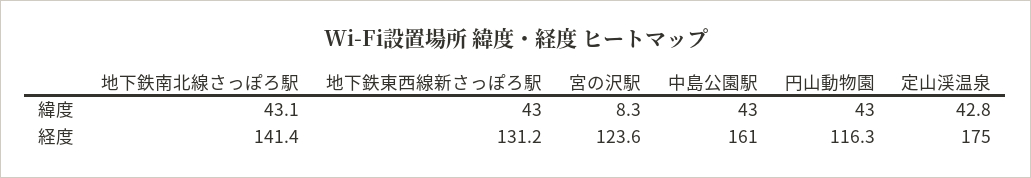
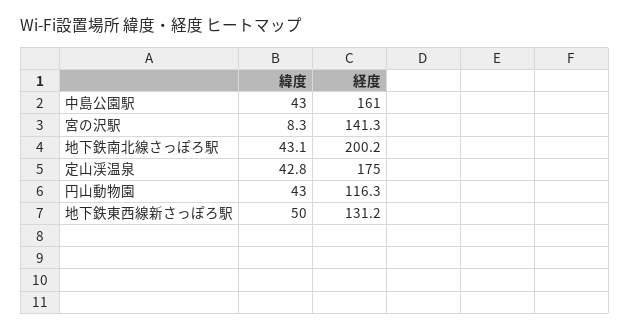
  {
    "地下鉄南北線さっぽろ駅": {
      "緯度": 43.1,
-     "経度": 141.4
+     "経度": 200.2
    },
    "地下鉄東西線新さっぽろ駅": {
-     "緯度": 43,
+     "緯度": 50,
      "経度": 131.2
    },
    "宮の沢駅": {
      "緯度": 8.3,
-     "経度": 123.6
+     "経度": 141.3
    },
    "中島公園駅": {
      "緯度": 43,
      "経度": 161
    },
    "円山動物園": {
      "緯度": 43,
      "経度": 116.3
    },
    "定山渓温泉": {
      "緯度": 42.8,
      "経度": 175
    }
  }

